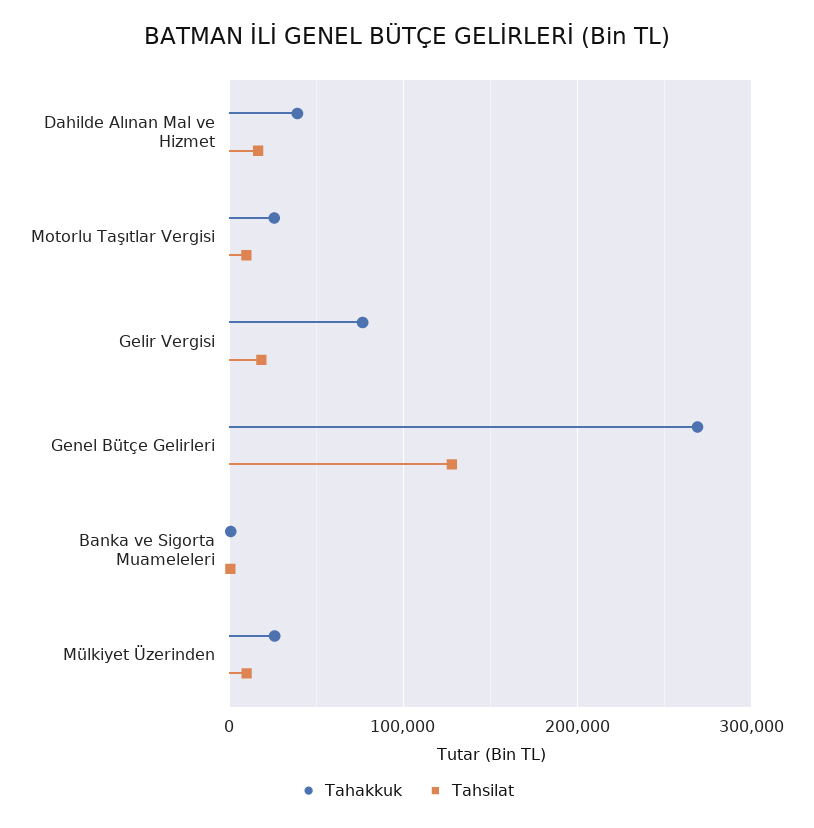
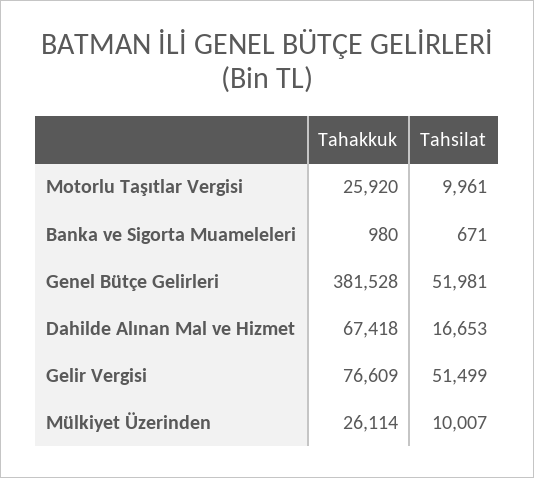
  {
    "Tahakkuk": {
-     "Dahilde Alınan Mal ve Hizmet": 40000,
+     "Dahilde Alınan Mal ve Hizmet": 67418,
      "Motorlu Taşıtlar Vergisi": 25920,
      "Gelir Vergisi": 76609,
-     "Genel Bütçe Gelirleri": 270000,
+     "Genel Bütçe Gelirleri": 381528,
      "Banka ve Sigorta Muameleleri": 980,
      "Mülkiyet Üzerinden": 26114
    },
    "Tahsilat": {
      "Dahilde Alınan Mal ve Hizmet": 16653,
      "Motorlu Taşıtlar Vergisi": 9961,
-     "Gelir Vergisi": 20000,
+     "Gelir Vergisi": 51499,
-     "Genel Bütçe Gelirleri": 130000,
+     "Genel Bütçe Gelirleri": 51981,
      "Banka ve Sigorta Muameleleri": 671,
      "Mülkiyet Üzerinden": 10007
    }
  }

